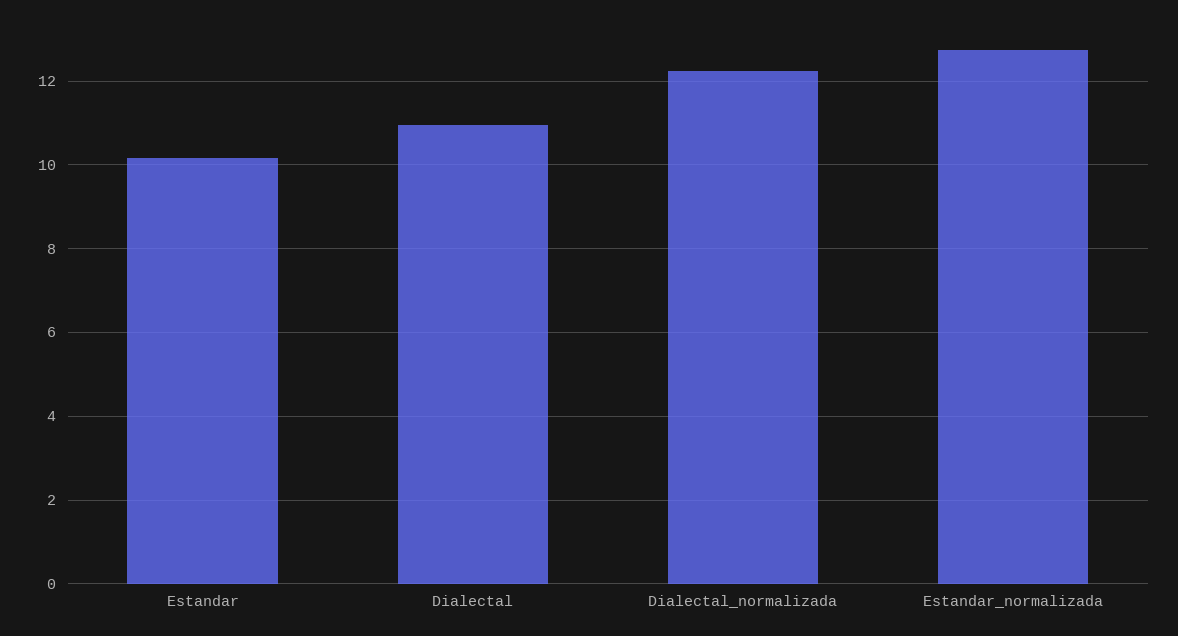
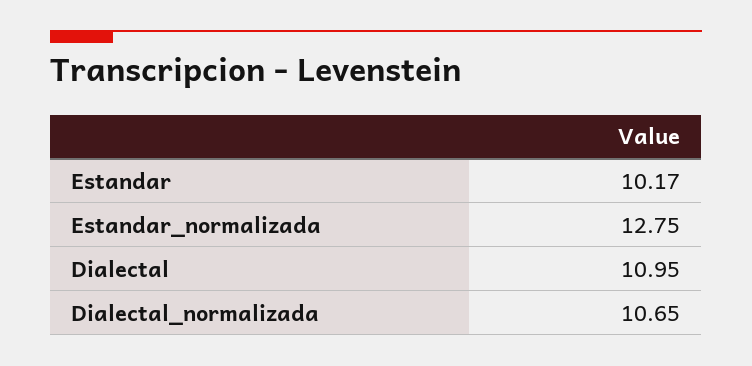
  {
    "Estandar": 10.17,
    "Dialectal": 10.95,
-   "Dialectal_normalizada": 12.2,
+   "Dialectal_normalizada": 10.65,
    "Estandar_normalizada": 12.75
  }

